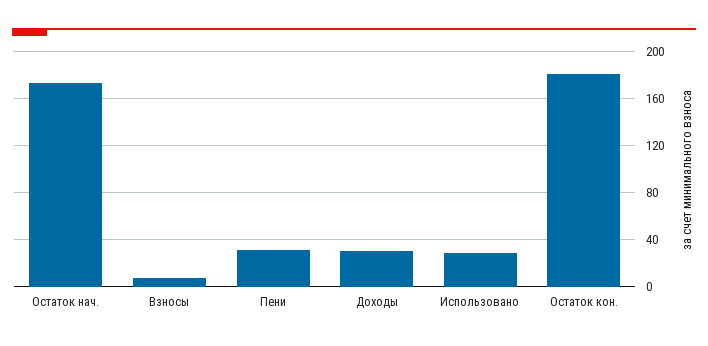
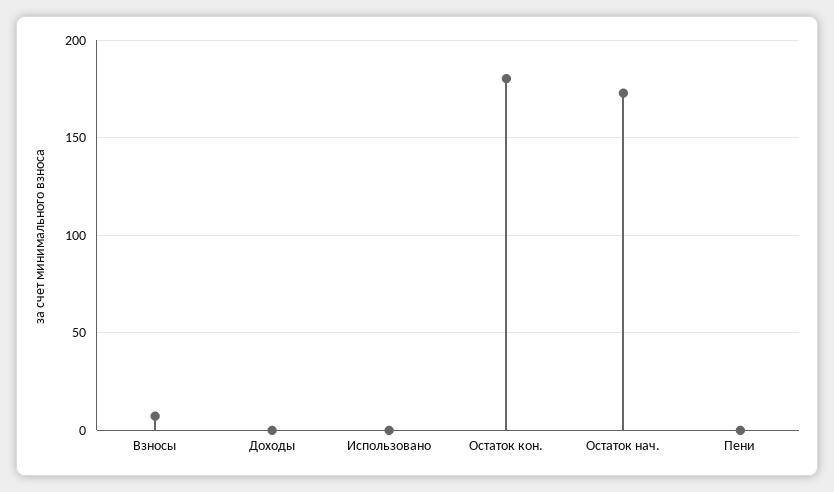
  {
    "Остаток нач.": 175,
    "Взносы": 5,
-   "Пени": 30,
+   "Пени": 0,
-   "Доходы": 30,
+   "Доходы": 0,
-   "Использовано": 30,
+   "Использовано": 0,
    "Остаток кон.": 180
  }

